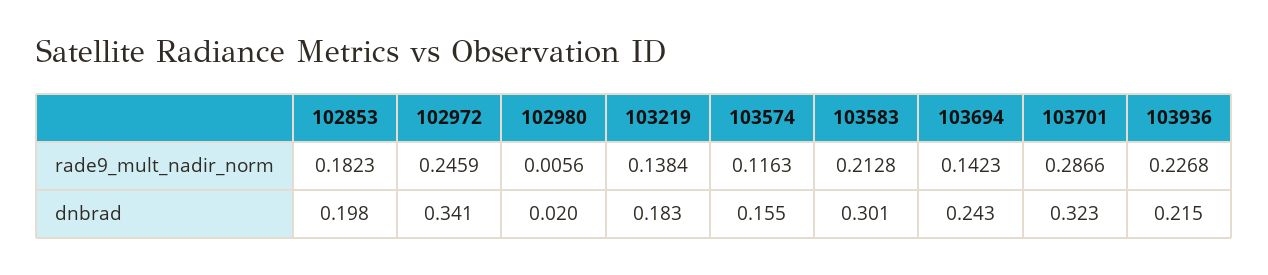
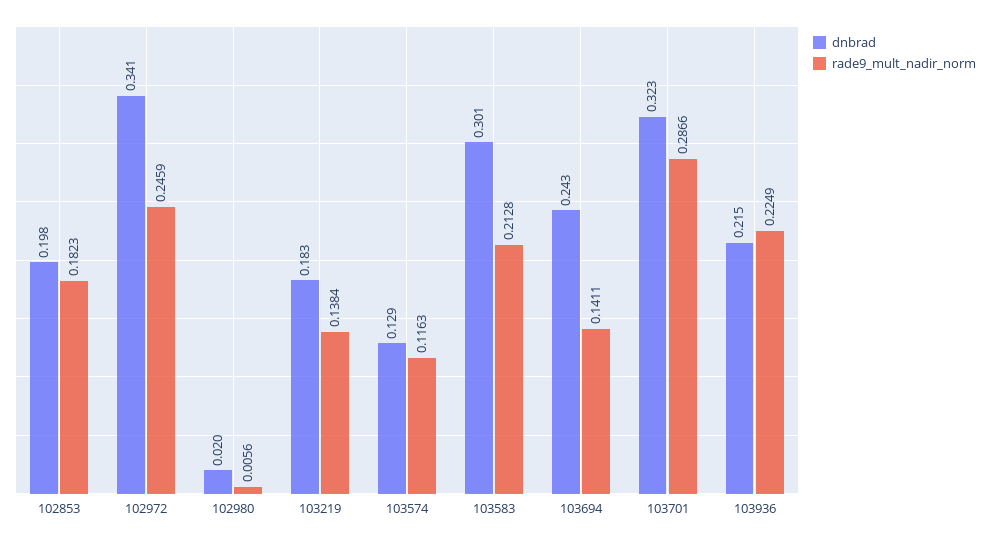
  {
    "rade9_mult_nadir_norm": {
      "102853": 0.1823,
      "102972": 0.2459,
      "102980": 0.0056,
      "103219": 0.1384,
      "103574": 0.1163,
      "103583": 0.2128,
-     "103694": 0.1423,
+     "103694": 0.1411,
      "103701": 0.2866,
-     "103936": 0.2268
+     "103936": 0.2249
    },
    "dnbrad": {
      "102853": 0.198,
      "102972": 0.341,
      "102980": 0.02,
      "103219": 0.183,
-     "103574": 0.155,
+     "103574": 0.129,
      "103583": 0.301,
      "103694": 0.243,
      "103701": 0.323,
      "103936": 0.215
    }
  }

